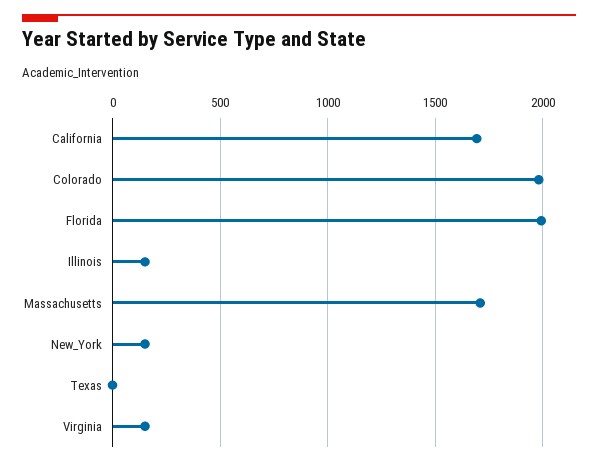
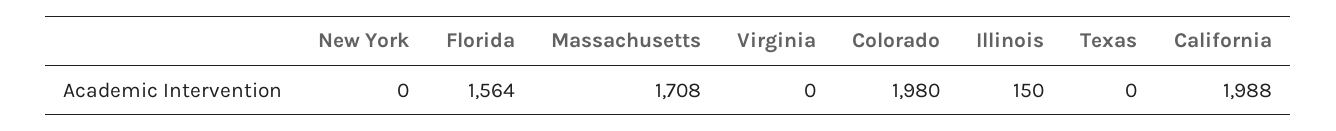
  {
-   "California": 1700,
+   "California": 1988,
    "Colorado": 1980,
-   "Florida": 2000,
+   "Florida": 1564,
    "Illinois": 150,
    "Massachusetts": 1708,
-   "New_York": 150,
+   "New_York": 0,
    "Texas": 0,
-   "Virginia": 150
+   "Virginia": 0
  }

